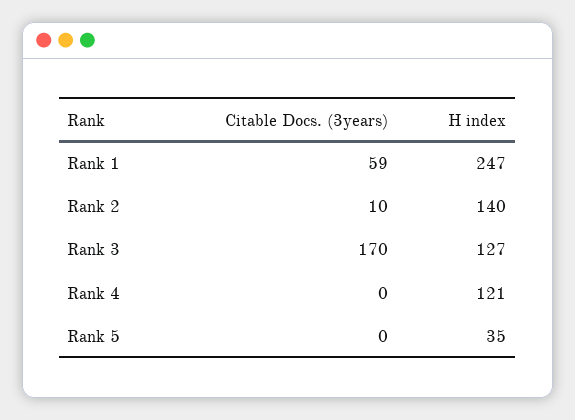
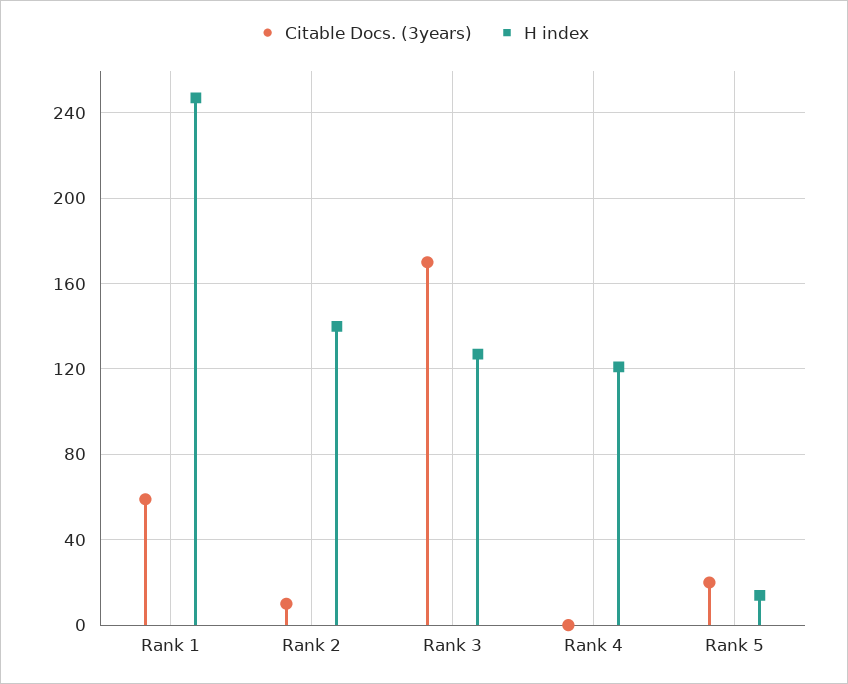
  {
    "Citable Docs. (3years)": {
      "Rank 1": 59,
      "Rank 2": 10,
      "Rank 3": 170,
      "Rank 4": 0,
-     "Rank 5": 0
+     "Rank 5": 20
    },
    "H index": {
      "Rank 1": 247,
      "Rank 2": 140,
      "Rank 3": 127,
      "Rank 4": 121,
-     "Rank 5": 35
+     "Rank 5": 15
    }
  }

